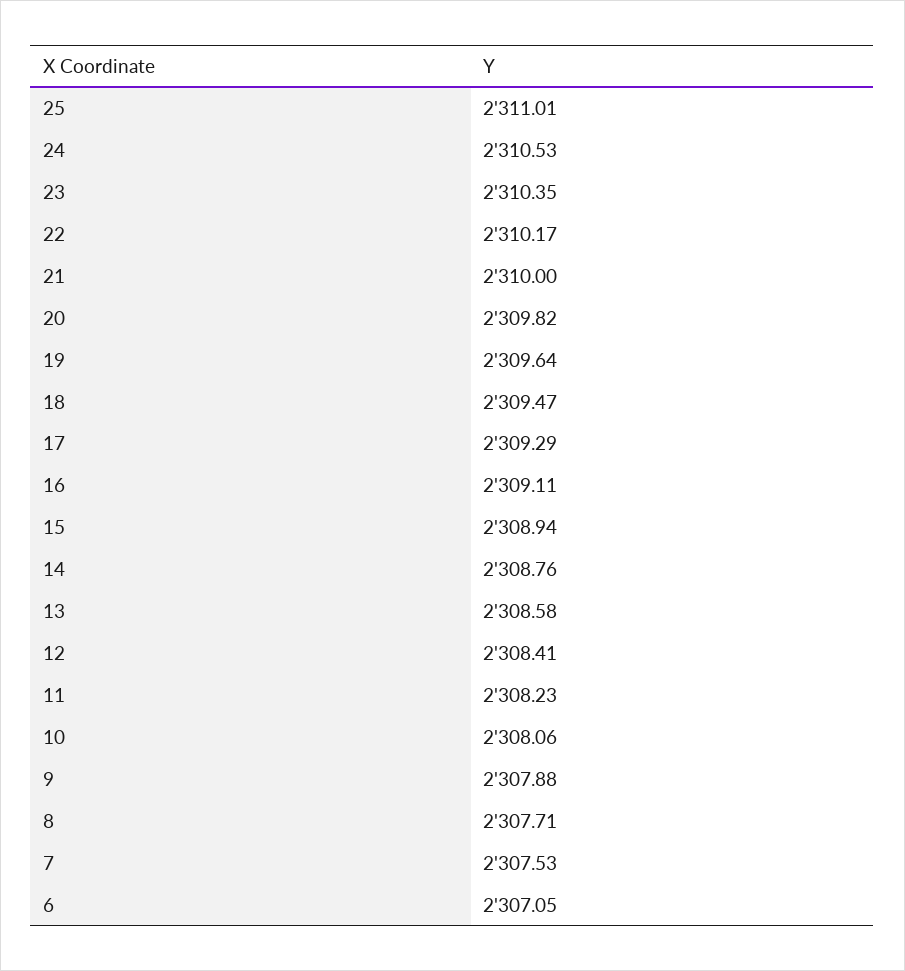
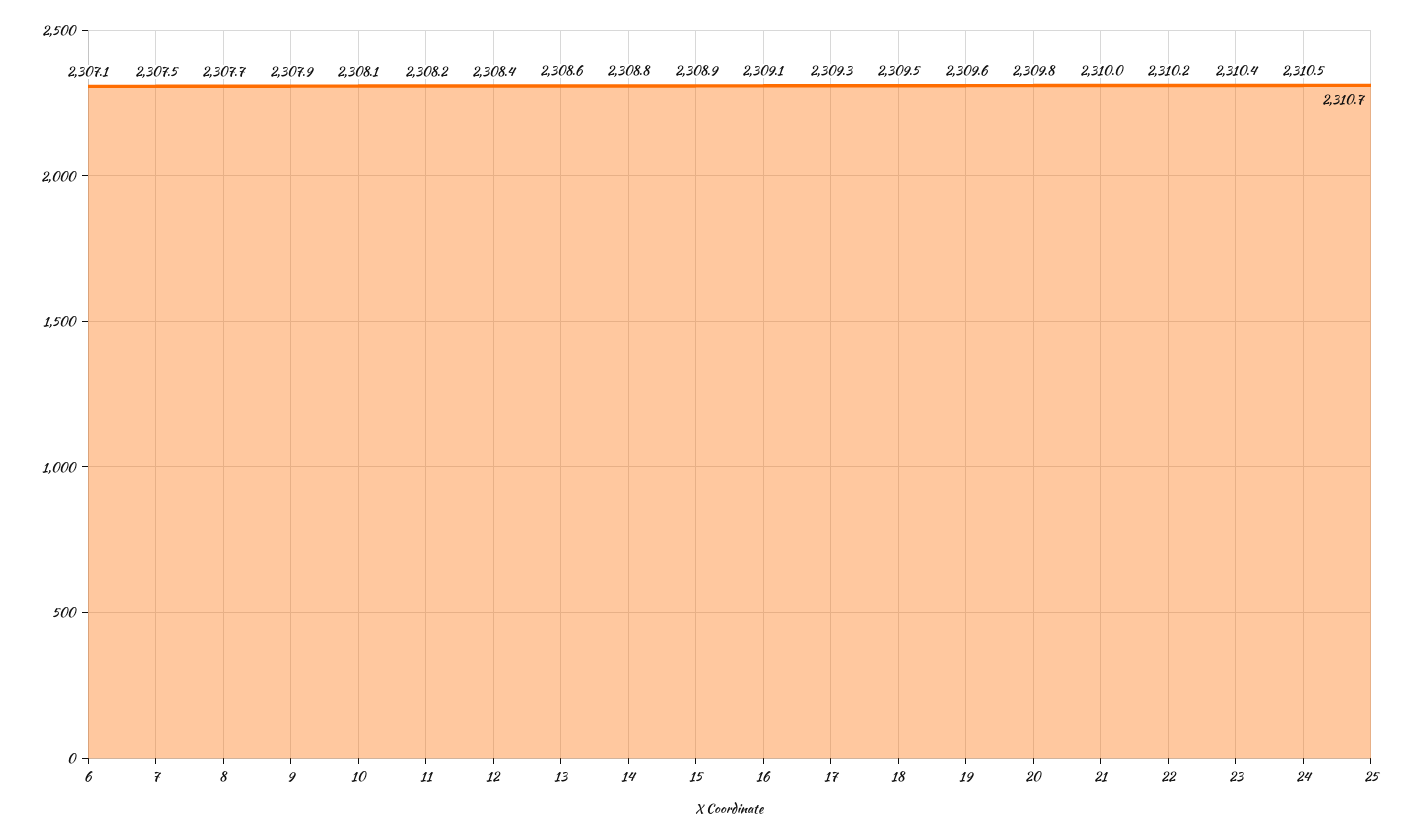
  {
-   "25": 2311.01,
+   "25": 2310.7,
    "24": 2310.53,
    "23": 2310.35,
    "22": 2310.17,
    "21": 2310,
    "20": 2309.82,
    "19": 2309.64,
    "18": 2309.47,
    "17": 2309.29,
    "16": 2309.11,
    "15": 2308.94,
    "14": 2308.76,
    "13": 2308.58,
    "12": 2308.41,
    "11": 2308.23,
    "10": 2308.06,
    "9": 2307.88,
    "8": 2307.71,
    "7": 2307.53,
    "6": 2307.05
  }

